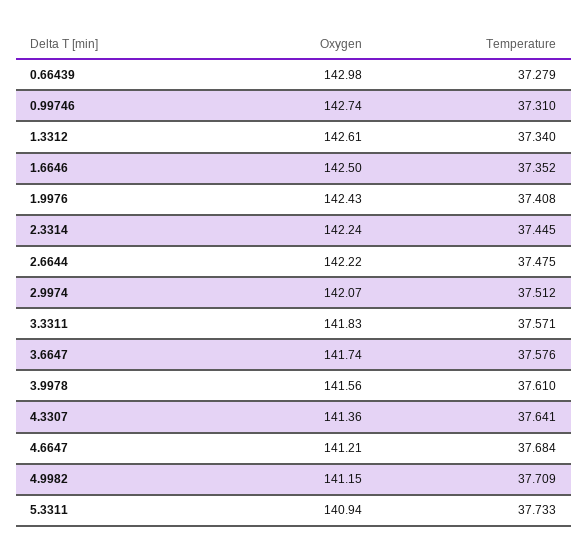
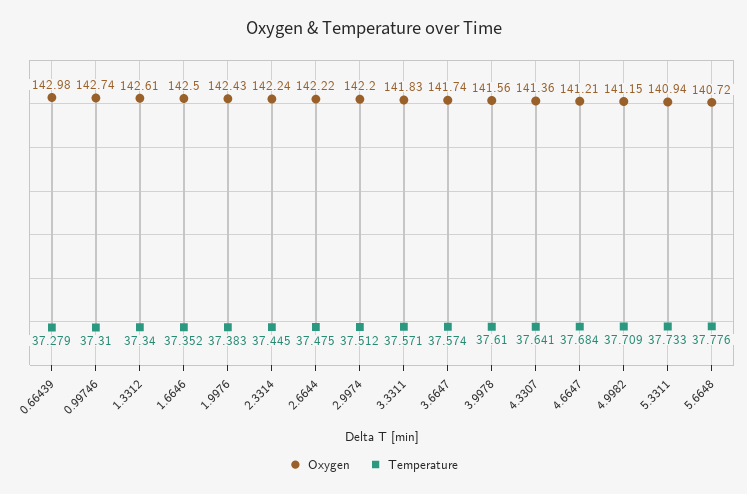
  {
    "Oxygen": {
      "0.66439": 142.98,
      "0.99746": 142.74,
      "1.3312": 142.61,
      "1.6646": 142.5,
      "1.9976": 142.43,
      "2.3314": 142.24,
      "2.6644": 142.22,
-     "2.9974": 142.07,
+     "2.9974": 142.2,
      "3.3311": 141.83,
      "3.6647": 141.74,
      "3.9978": 141.56,
      "4.3307": 141.36,
      "4.6647": 141.21,
      "4.9982": 141.15,
-     "5.3311": 140.94
+     "5.3311": 140.94,
+     "5.6648": 140.72
    },
    "Temperature": {
      "0.66439": 37.279,
      "0.99746": 37.31,
      "1.3312": 37.34,
      "1.6646": 37.352,
-     "1.9976": 37.408,
+     "1.9976": 37.383,
      "2.3314": 37.445,
      "2.6644": 37.475,
      "2.9974": 37.512,
      "3.3311": 37.571,
-     "3.6647": 37.576,
+     "3.6647": 37.574,
      "3.9978": 37.61,
      "4.3307": 37.641,
      "4.6647": 37.684,
      "4.9982": 37.709,
-     "5.3311": 37.733
+     "5.3311": 37.733,
+     "5.6648": 37.776
    }
  }

